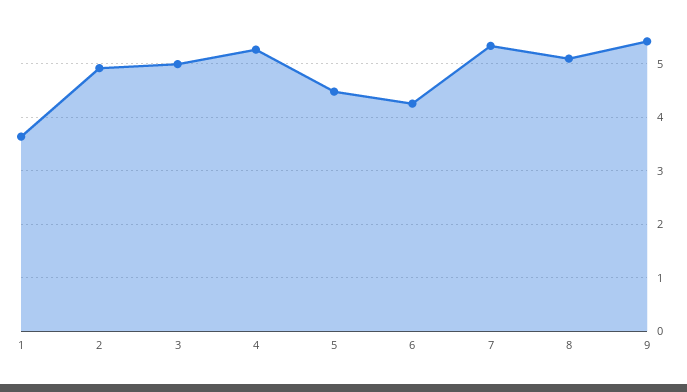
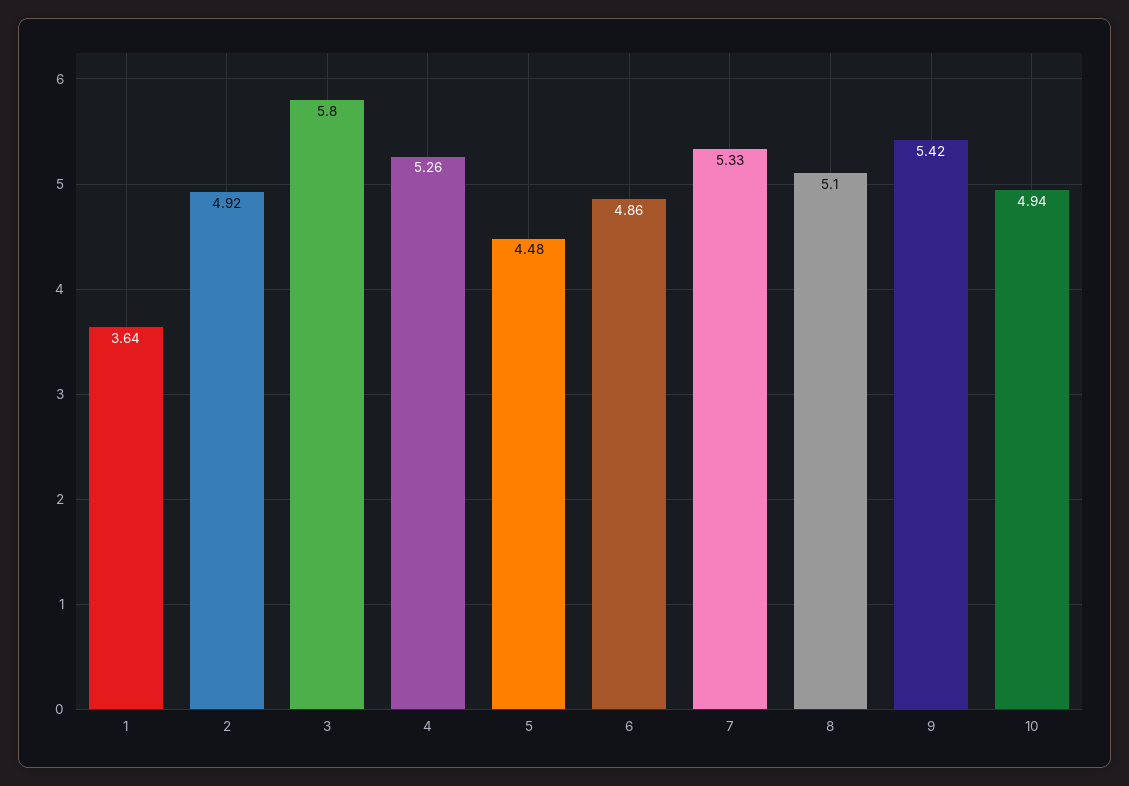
  {
    "1": 3.64,
    "2": 4.92,
-   "3": 5,
+   "3": 5.8,
    "4": 5.26,
    "5": 4.48,
-   "6": 4.2,
+   "6": 4.86,
    "7": 5.33,
    "8": 5.1,
-   "9": 5.42
+   "9": 5.42,
+   "10": 4.94
  }

